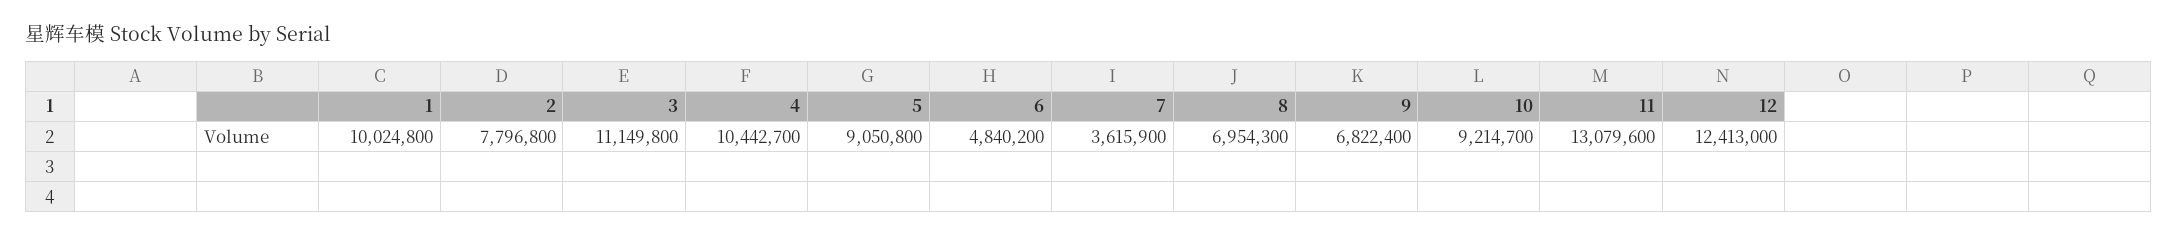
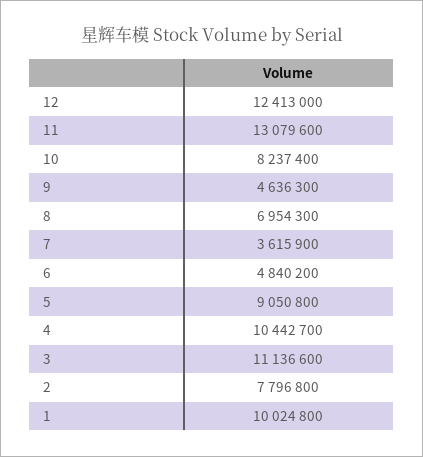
  {
    "1": 10024800,
    "2": 7796800,
-   "3": 11149800,
+   "3": 11136600,
    "4": 10442700,
    "5": 9050800,
    "6": 4840200,
    "7": 3615900,
    "8": 6954300,
-   "9": 6822400,
+   "9": 4636300,
-   "10": 9214700,
+   "10": 8237400,
    "11": 13079600,
    "12": 12413000
  }

